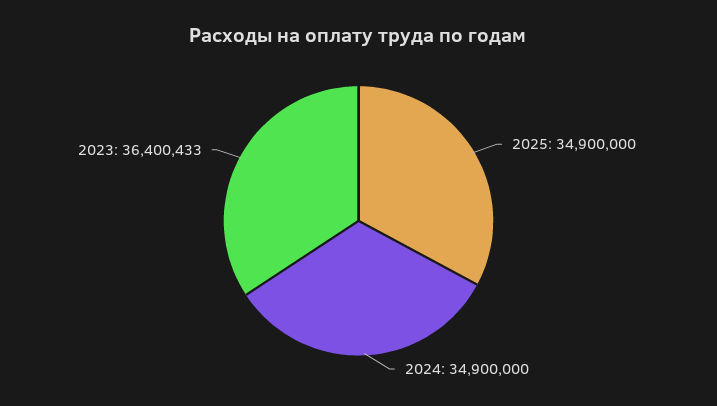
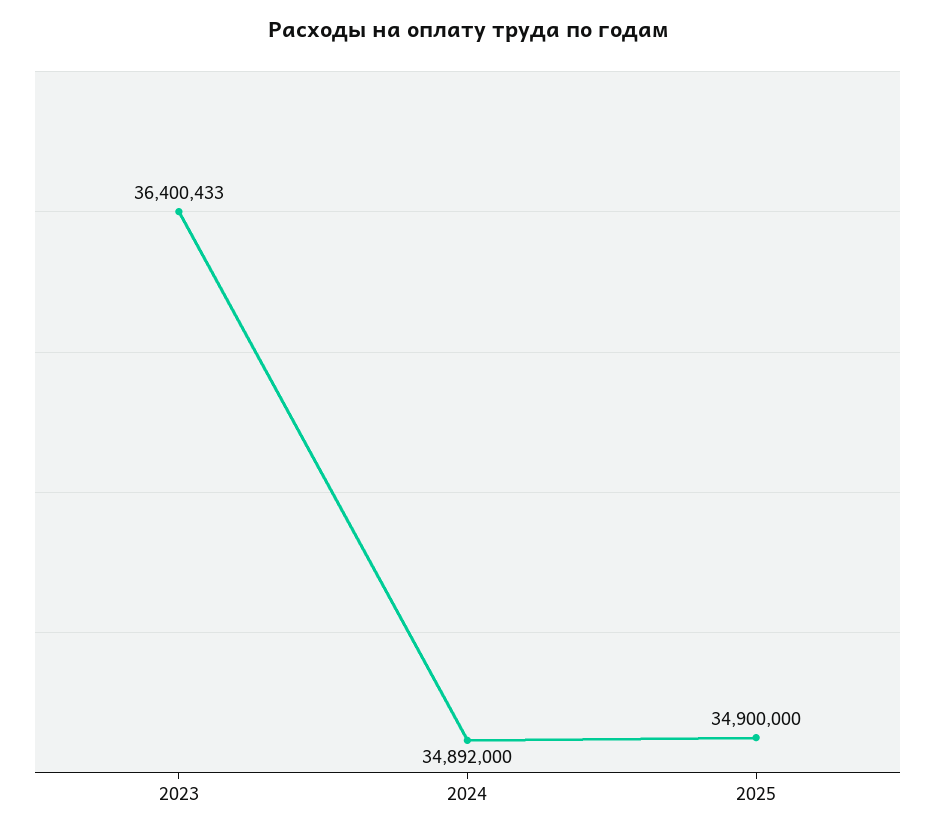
  {
    "2025": 34900000,
-   "2024": 34900000,
+   "2024": 34892000,
    "2023": 36400433
  }

